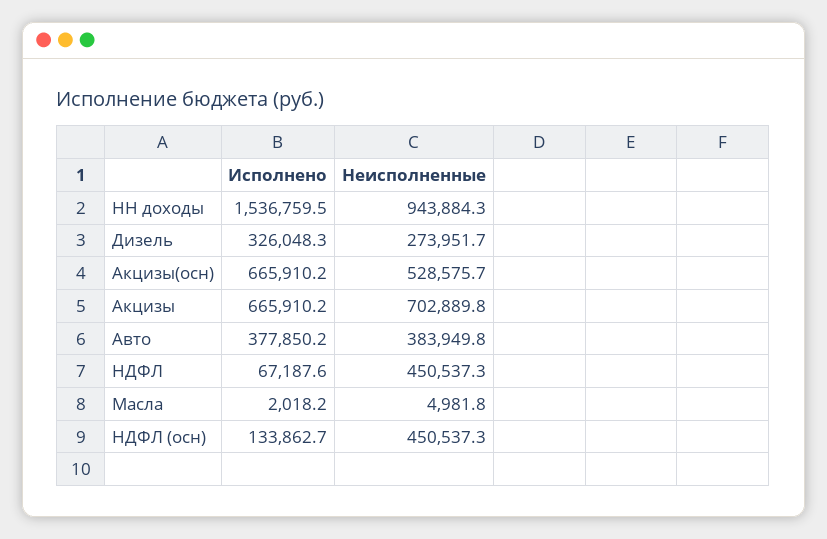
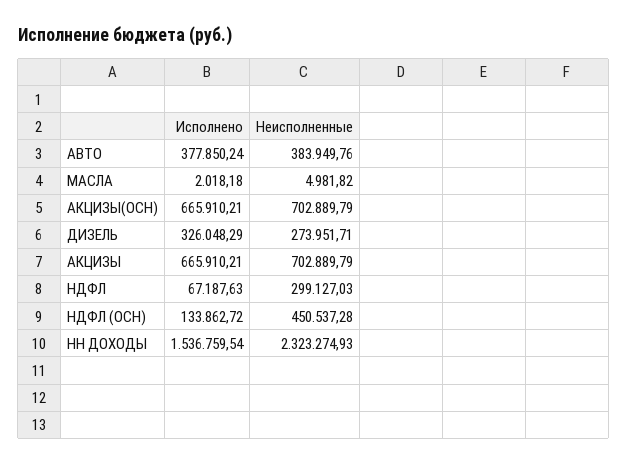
  {
    "Исполнено": {
      "НН доходы": 1536759.54,
      "Дизель": 326048.29,
      "Акцизы(осн)": 665910.21,
      "Акцизы": 665910.21,
      "Авто": 377850.24,
      "НДФЛ": 67187.63,
      "Масла": 2018.18,
      "НДФЛ (осн)": 133862.72
    },
    "Неисполненные": {
-     "НН доходы": 943884.3,
+     "НН доходы": 2323274.93,
      "Дизель": 273951.71,
-     "Акцизы(осн)": 528575.7,
+     "Акцизы(осн)": 702889.79,
      "Акцизы": 702889.79,
      "Авто": 383949.76,
-     "НДФЛ": 450537.3,
+     "НДФЛ": 299127.03,
      "Масла": 4981.82,
      "НДФЛ (осн)": 450537.28
    }
  }

